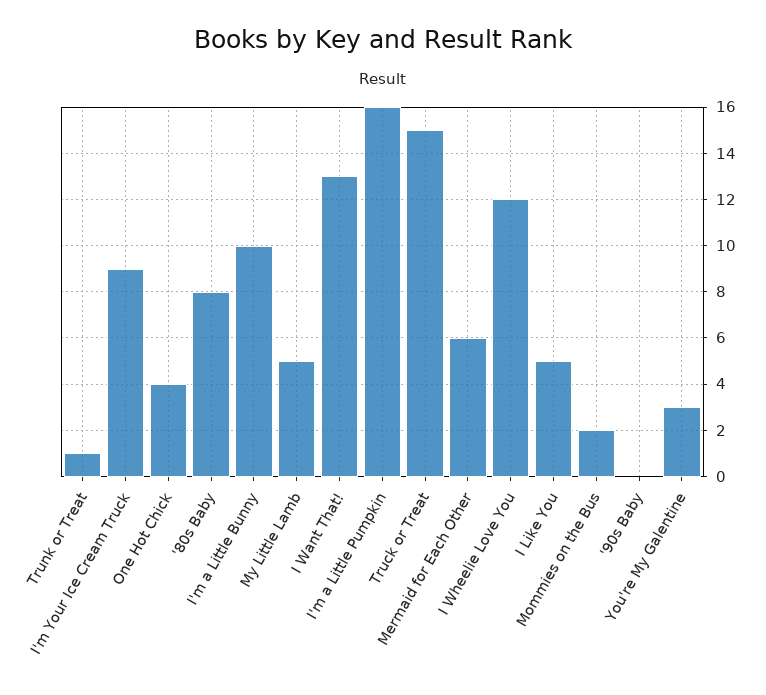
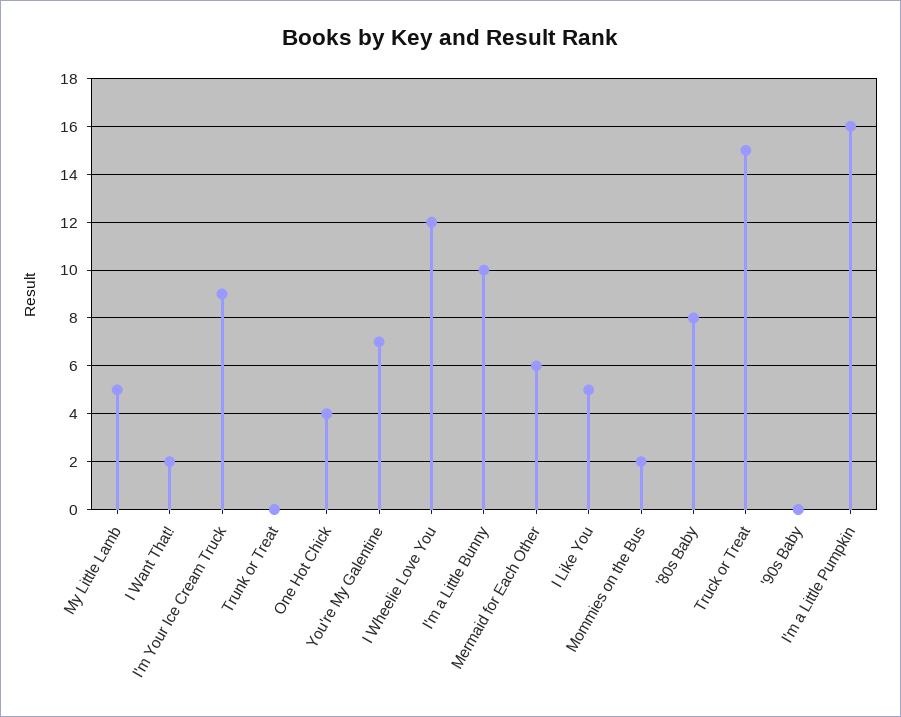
  {
-   "Trunk or Treat": 1,
+   "Trunk or Treat": 0,
    "I'm Your Ice Cream Truck": 9,
    "One Hot Chick": 4,
    "'80s Baby": 8,
    "I'm a Little Bunny": 10,
    "My Little Lamb": 5,
-   "I Want That!": 13,
+   "I Want That!": 2,
    "I'm a Little Pumpkin": 16,
    "Truck or Treat": 15,
    "Mermaid for Each Other": 6,
    "I Wheelie Love You": 12,
    "I Like You": 5,
    "Mommies on the Bus": 2,
    "'90s Baby": 0,
-   "You're My Galentine": 3
+   "You're My Galentine": 7
  }

